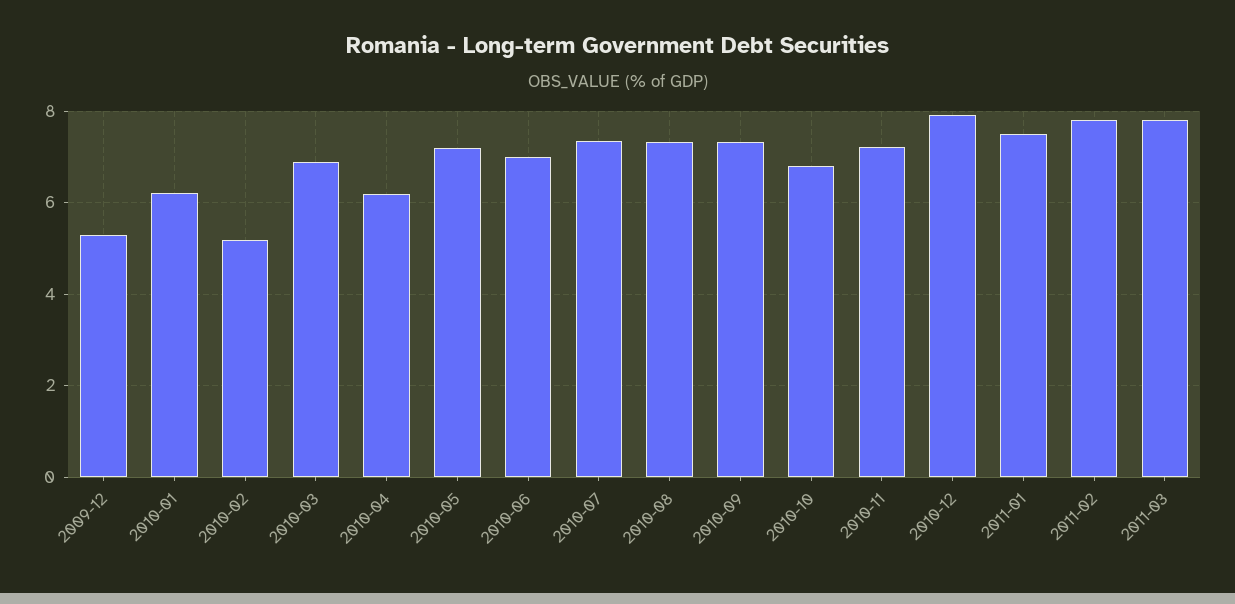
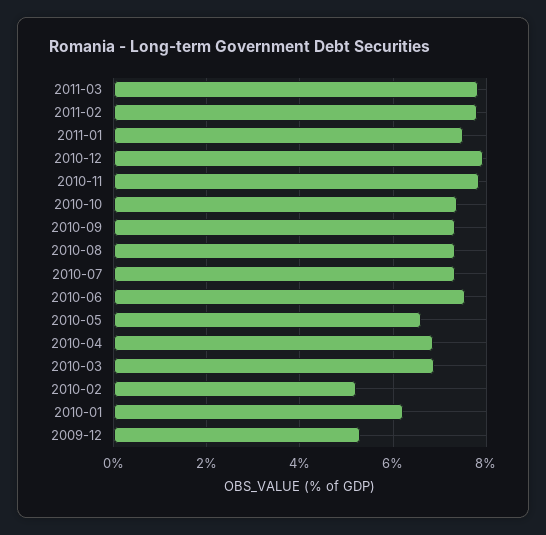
  {
    "2009-12": 5.2,
    "2010-01": 6.2,
    "2010-02": 5.2,
    "2010-03": 6.8,
-   "2010-04": 6.2,
+   "2010-04": 6.8,
-   "2010-05": 7.2,
+   "2010-05": 6.6,
-   "2010-06": 7,
+   "2010-06": 7.6,
    "2010-07": 7.4,
    "2010-08": 7.4,
    "2010-09": 7.4,
-   "2010-10": 6.8,
+   "2010-10": 7.4,
-   "2010-11": 7.2,
+   "2010-11": 7.8,
    "2010-12": 8,
    "2011-01": 7.4,
    "2011-02": 7.8,
    "2011-03": 7.8
  }

